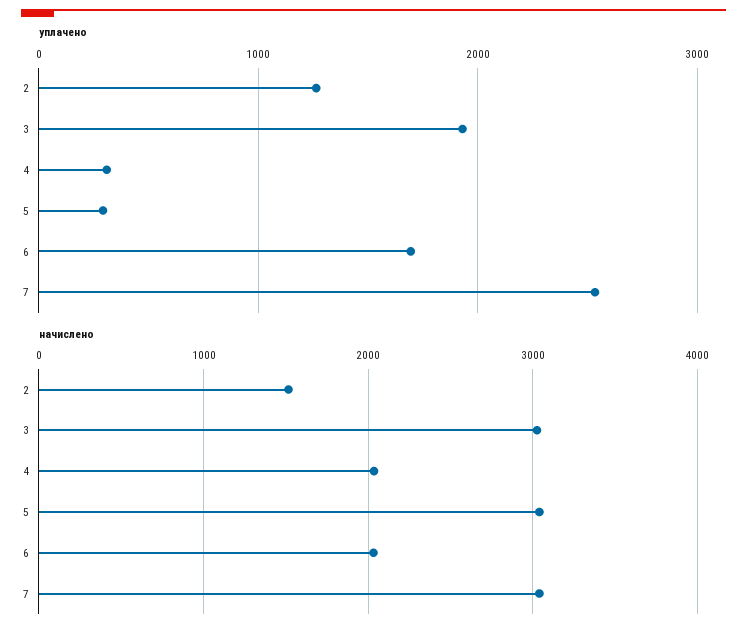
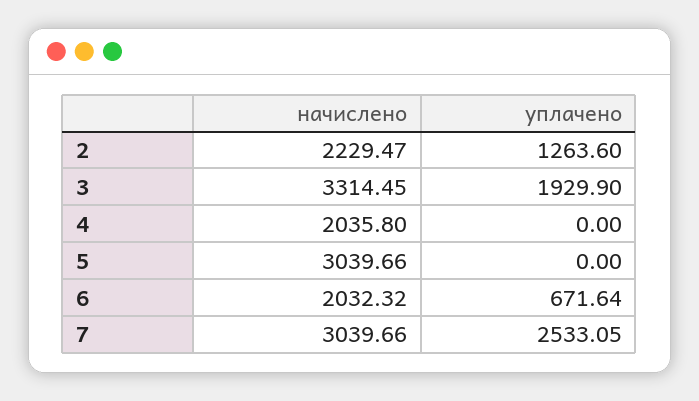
  {
    "уплачено": {
      "2": 1263.6,
      "3": 1929.9,
-     "4": 300,
+     "4": 0,
-     "5": 300,
+     "5": 0,
-     "6": 1700,
+     "6": 671.64,
      "7": 2533.05
    },
    "начислено": {
-     "2": 1500,
+     "2": 2229.47,
-     "3": 3000,
+     "3": 3314.45,
      "4": 2035.8,
      "5": 3039.66,
      "6": 2032.32,
      "7": 3039.66
    }
  }

